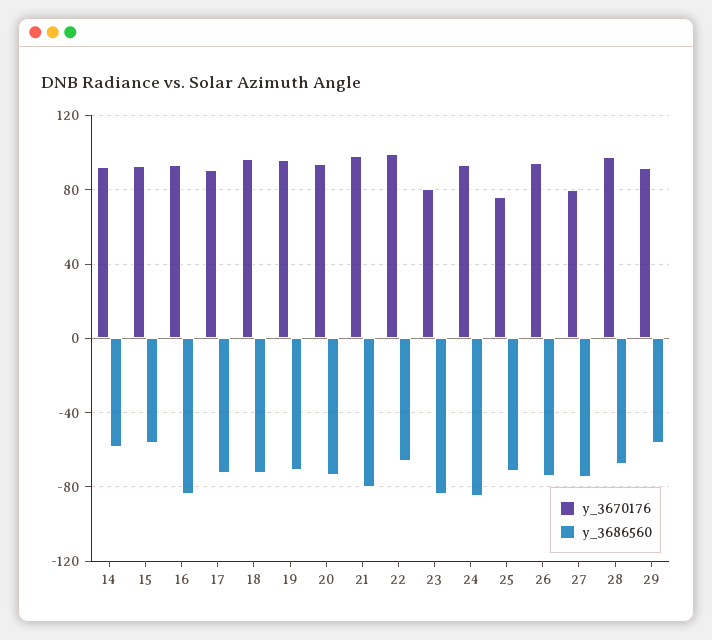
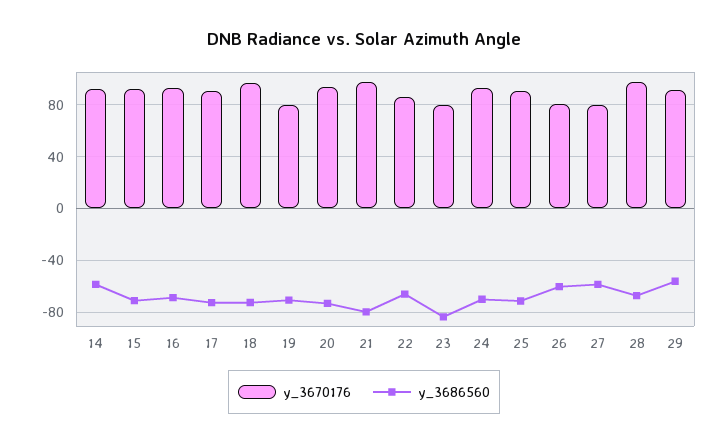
  {
    "y_3670176": {
      "14": 90,
      "15": 95,
      "16": 95,
      "17": 90,
      "18": 95,
-     "19": 95,
+     "19": 80,
      "20": 95,
      "21": 100,
-     "22": 100,
+     "22": 85,
      "23": 80,
      "24": 95,
-     "25": 75,
+     "25": 90,
-     "26": 95,
+     "26": 80,
      "27": 80,
      "28": 100,
      "29": 90
    },
    "y_3686560": {
      "14": -60,
-     "15": -55,
+     "15": -70,
-     "16": -85,
+     "16": -70,
      "17": -75,
      "18": -75,
      "19": -70,
      "20": -75,
      "21": -80,
      "22": -65,
      "23": -85,
-     "24": -85,
+     "24": -70,
      "25": -70,
-     "26": -75,
+     "26": -60,
-     "27": -75,
+     "27": -60,
      "28": -65,
      "29": -55
    }
  }

